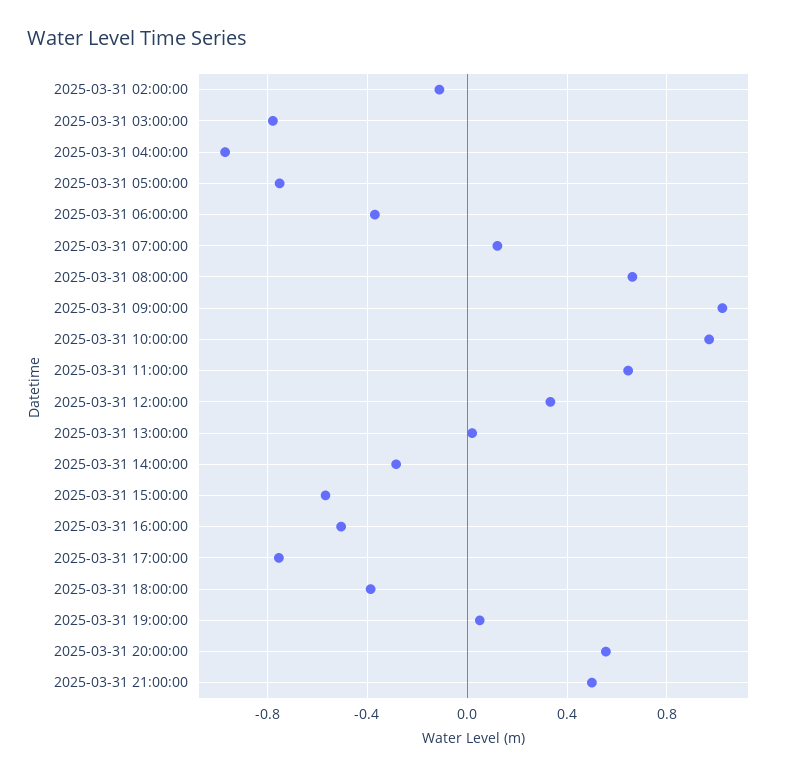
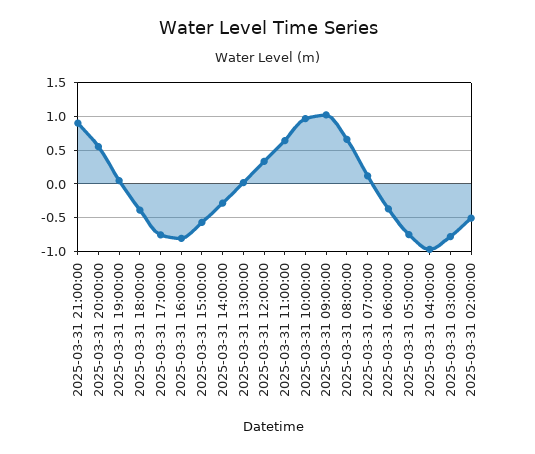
  {
-   "2025-03-31 02:00:00": -0.1,
+   "2025-03-31 02:00:00": -0.5,
    "2025-03-31 03:00:00": -0.8,
    "2025-03-31 04:00:00": -0.95,
    "2025-03-31 05:00:00": -0.75,
    "2025-03-31 06:00:00": -0.35,
    "2025-03-31 07:00:00": 0.1,
    "2025-03-31 08:00:00": 0.65,
    "2025-03-31 09:00:00": 1,
    "2025-03-31 10:00:00": 0.95,
    "2025-03-31 11:00:00": 0.65,
    "2025-03-31 12:00:00": 0.35,
    "2025-03-31 13:00:00": 0,
    "2025-03-31 14:00:00": -0.3,
    "2025-03-31 15:00:00": -0.55,
-   "2025-03-31 16:00:00": -0.5,
+   "2025-03-31 16:00:00": -0.8,
    "2025-03-31 17:00:00": -0.75,
    "2025-03-31 18:00:00": -0.4,
    "2025-03-31 19:00:00": 0.05,
    "2025-03-31 20:00:00": 0.55,
-   "2025-03-31 21:00:00": 0.5
+   "2025-03-31 21:00:00": 0.9
  }

